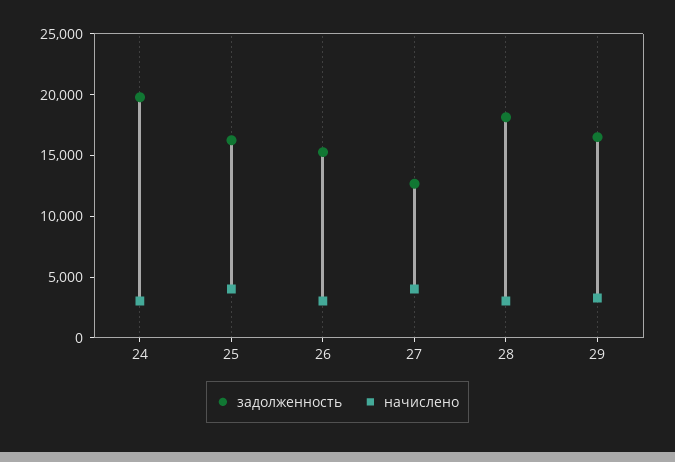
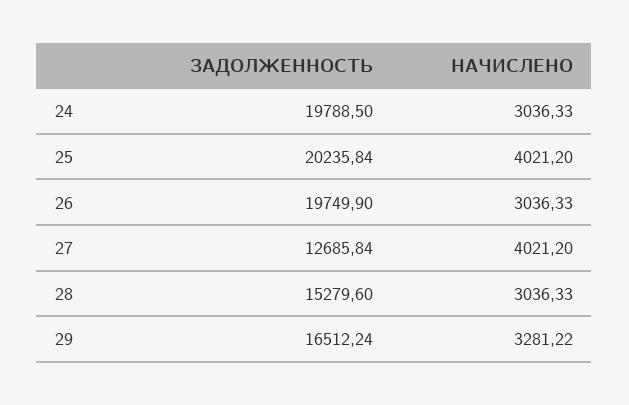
  {
    "задолженность": {
      "24": 19788.5,
-     "25": 16000,
+     "25": 20235.84,
-     "26": 15000,
+     "26": 19749.9,
      "27": 12685.84,
-     "28": 18000,
+     "28": 15279.6,
      "29": 16512.24
    },
    "начислено": {
      "24": 3036.33,
      "25": 4021.2,
      "26": 3036.33,
      "27": 4021.2,
      "28": 3036.33,
      "29": 3281.22
    }
  }

